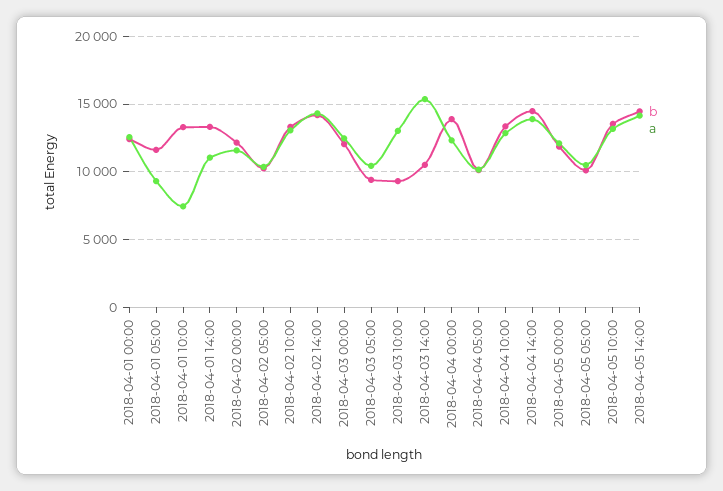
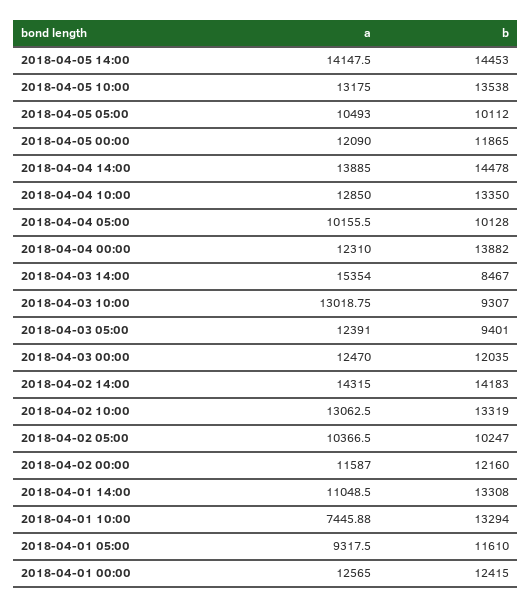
  {
    "b": {
      "2018-04-01 00:00": 12415,
      "2018-04-01 05:00": 11610,
      "2018-04-01 10:00": 13294,
      "2018-04-01 14:00": 13308,
      "2018-04-02 00:00": 12160,
      "2018-04-02 05:00": 10247,
      "2018-04-02 10:00": 13319,
      "2018-04-02 14:00": 14183,
      "2018-04-03 00:00": 12035,
      "2018-04-03 05:00": 9401,
      "2018-04-03 10:00": 9307,
-     "2018-04-03 14:00": 10500,
+     "2018-04-03 14:00": 8467,
      "2018-04-04 00:00": 13882,
      "2018-04-04 05:00": 10128,
      "2018-04-04 10:00": 13350,
      "2018-04-04 14:00": 14478,
      "2018-04-05 00:00": 11865,
      "2018-04-05 05:00": 10112,
      "2018-04-05 10:00": 13538,
      "2018-04-05 14:00": 14453
    },
    "a": {
      "2018-04-01 00:00": 12565,
      "2018-04-01 05:00": 9317.5,
      "2018-04-01 10:00": 7445.88,
      "2018-04-01 14:00": 11048.5,
      "2018-04-02 00:00": 11587,
      "2018-04-02 05:00": 10366.5,
      "2018-04-02 10:00": 13062.5,
      "2018-04-02 14:00": 14315,
      "2018-04-03 00:00": 12470,
-     "2018-04-03 05:00": 10500,
+     "2018-04-03 05:00": 12391,
      "2018-04-03 10:00": 13018.75,
      "2018-04-03 14:00": 15354,
      "2018-04-04 00:00": 12310,
      "2018-04-04 05:00": 10155.5,
      "2018-04-04 10:00": 12850,
      "2018-04-04 14:00": 13885,
      "2018-04-05 00:00": 12090,
      "2018-04-05 05:00": 10493,
      "2018-04-05 10:00": 13175,
      "2018-04-05 14:00": 14147.5
    }
  }

